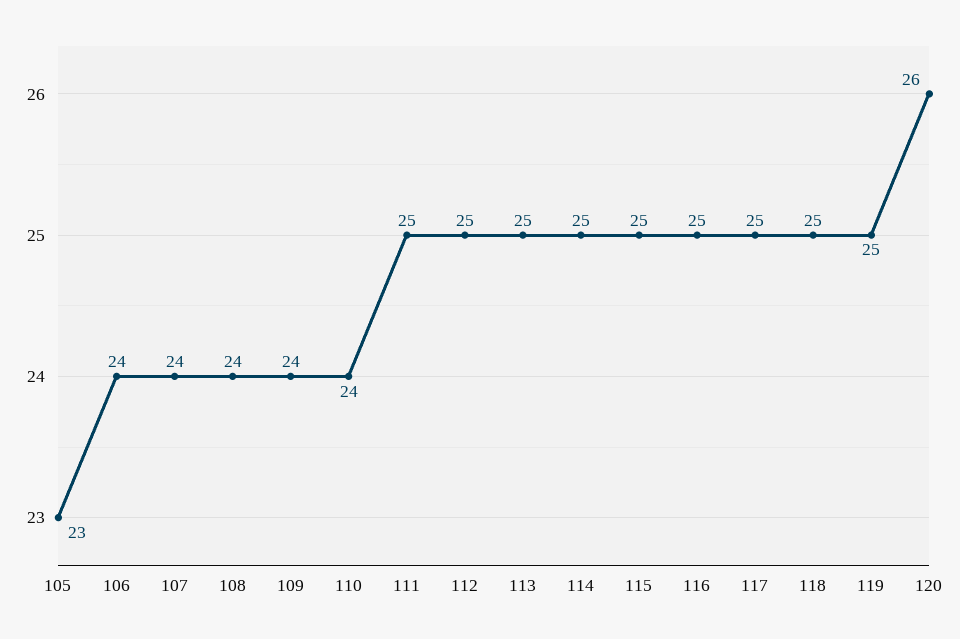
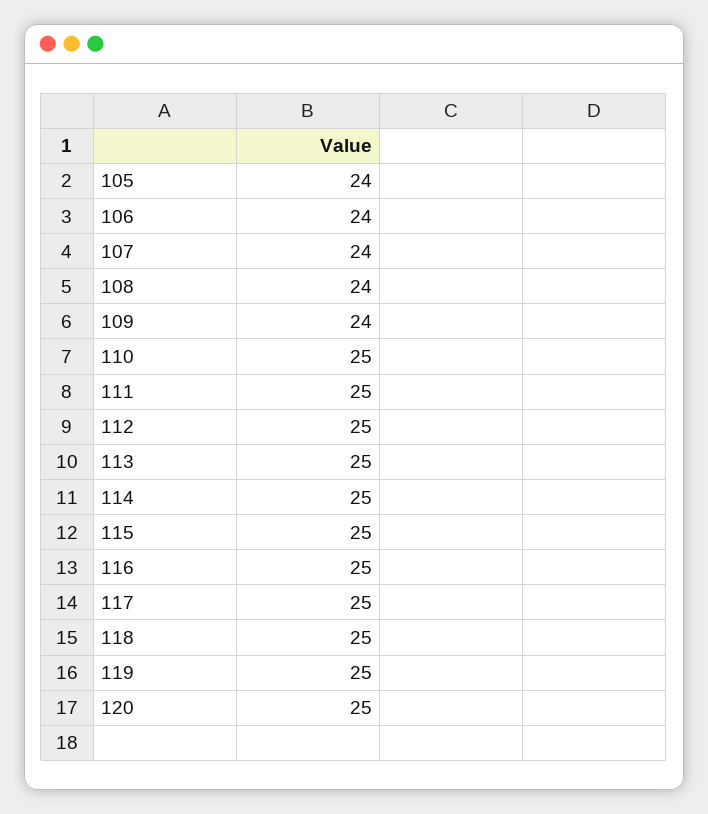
  {
-   "105": 23,
+   "105": 24,
    "106": 24,
    "107": 24,
    "108": 24,
    "109": 24,
-   "110": 24,
+   "110": 25,
    "111": 25,
    "112": 25,
    "113": 25,
    "114": 25,
    "115": 25,
    "116": 25,
    "117": 25,
    "118": 25,
    "119": 25,
-   "120": 26
+   "120": 25
  }

